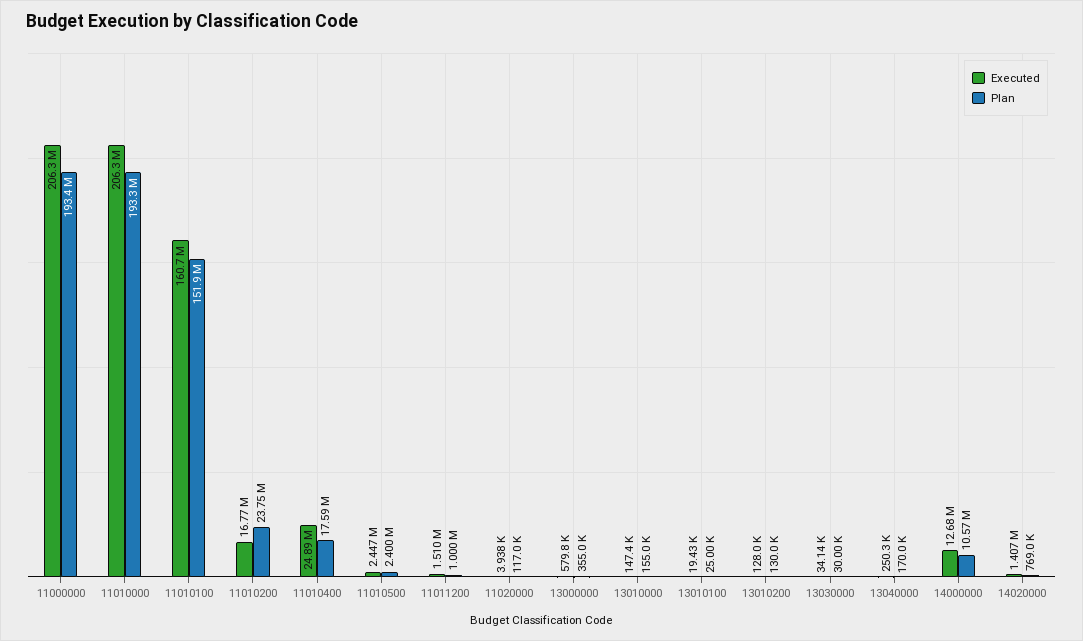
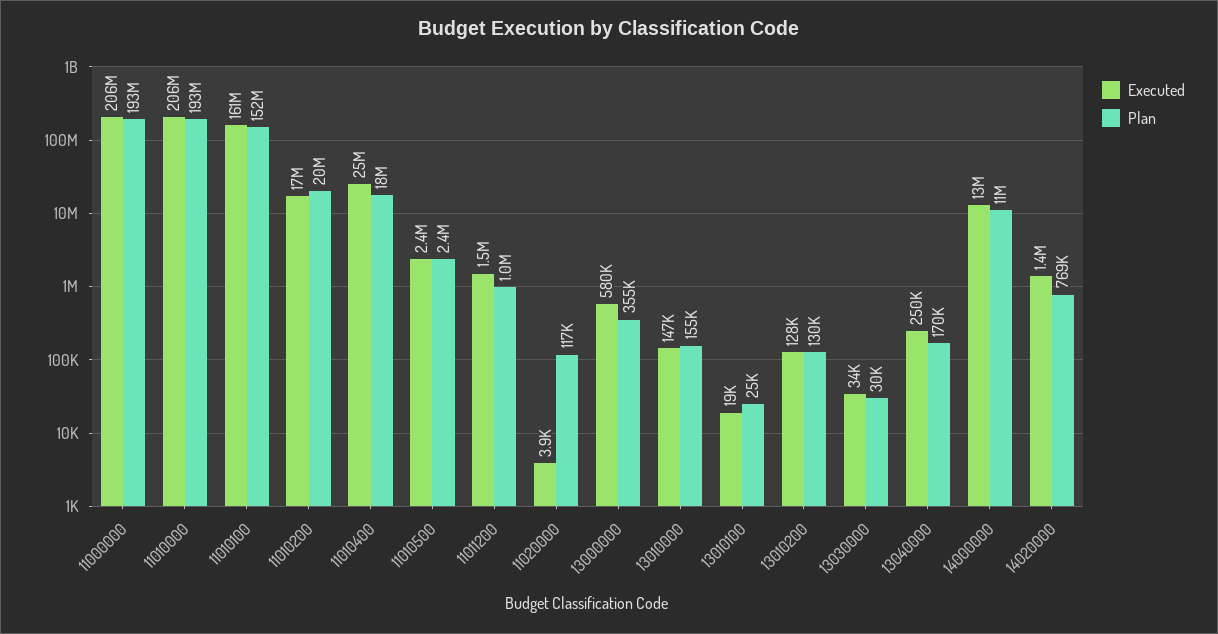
  {
    "Executed": {
      "11000000": 206300000,
      "11010000": 206300000,
      "11010100": 160700000,
      "11010200": 16770000,
      "11010400": 24890000,
      "11010500": 2447000,
      "11011200": 1510000,
      "11020000": 3938,
      "13000000": 579800,
      "13010000": 147400,
      "13010100": 19430,
      "13010200": 128000,
      "13030000": 34140,
      "13040000": 250300,
      "14000000": 12680000,
      "14020000": 1407000
    },
    "Plan": {
      "11000000": 193400000,
      "11010000": 193300000,
      "11010100": 151900000,
-     "11010200": 23750000,
+     "11010200": 20000000,
      "11010400": 17590000,
      "11010500": 2400000,
      "11011200": 1000000,
      "11020000": 117000,
      "13000000": 355000,
      "13010000": 155000,
      "13010100": 25000,
      "13010200": 130000,
      "13030000": 30000,
      "13040000": 170000,
      "14000000": 10570000,
      "14020000": 769000
    }
  }

